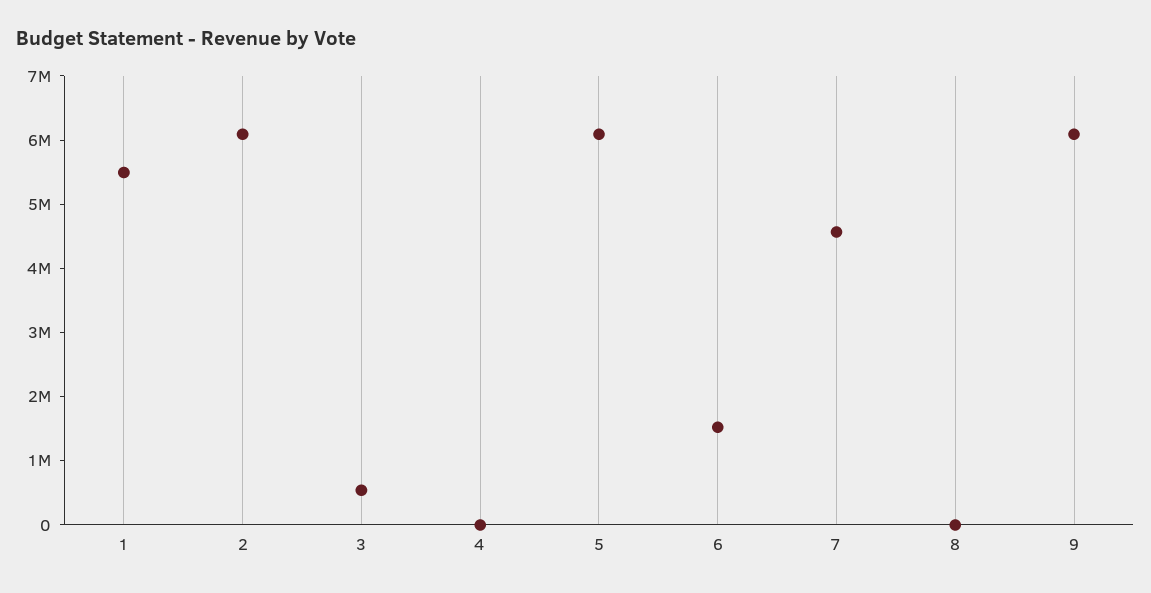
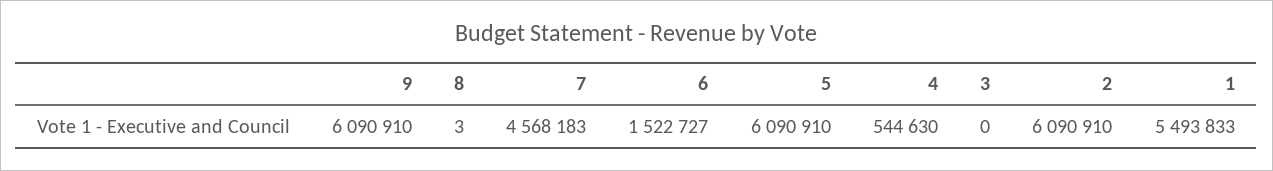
  {
    "1": 5493833,
    "2": 6090910,
-   "3": 600000,
+   "3": 0,
-   "4": 0,
+   "4": 544630,
    "5": 6090910,
    "6": 1522727,
    "7": 4568183,
    "8": 3,
    "9": 6090910
  }

